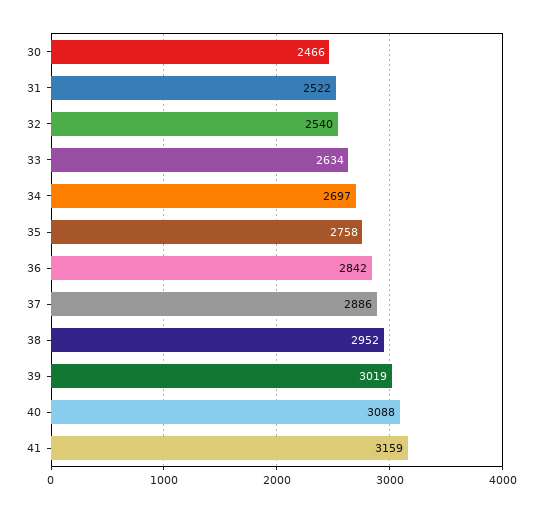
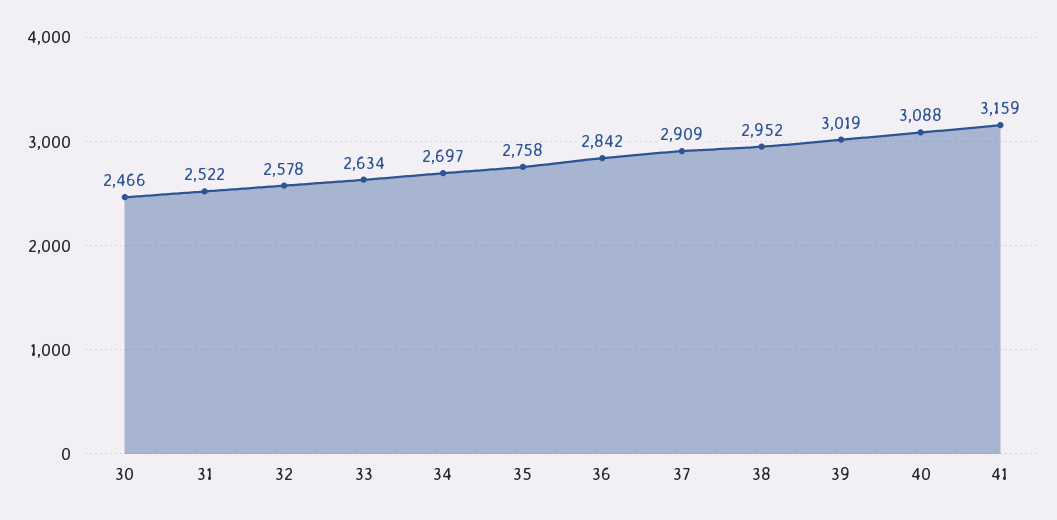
  {
    "30": 2466,
    "31": 2522,
-   "32": 2540,
+   "32": 2578,
    "33": 2634,
    "34": 2697,
    "35": 2758,
    "36": 2842,
-   "37": 2886,
+   "37": 2909,
    "38": 2952,
    "39": 3019,
    "40": 3088,
    "41": 3159
  }

